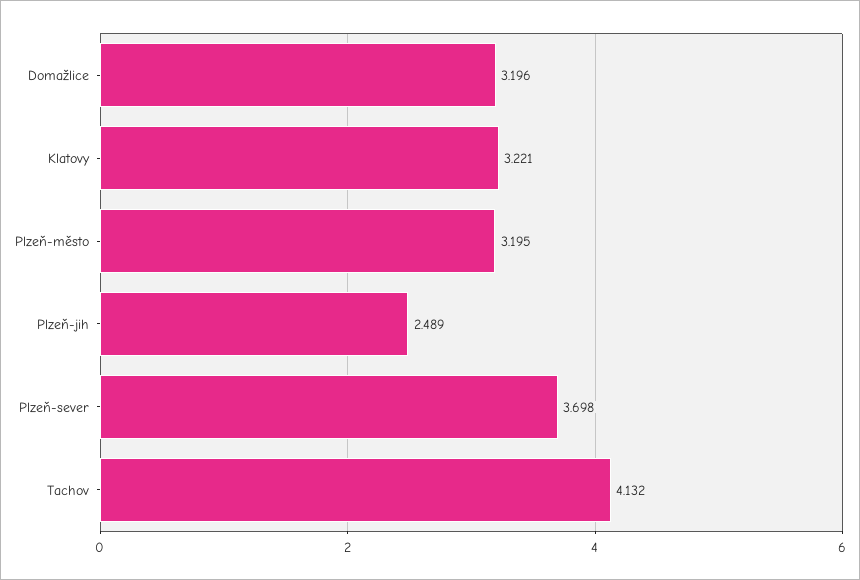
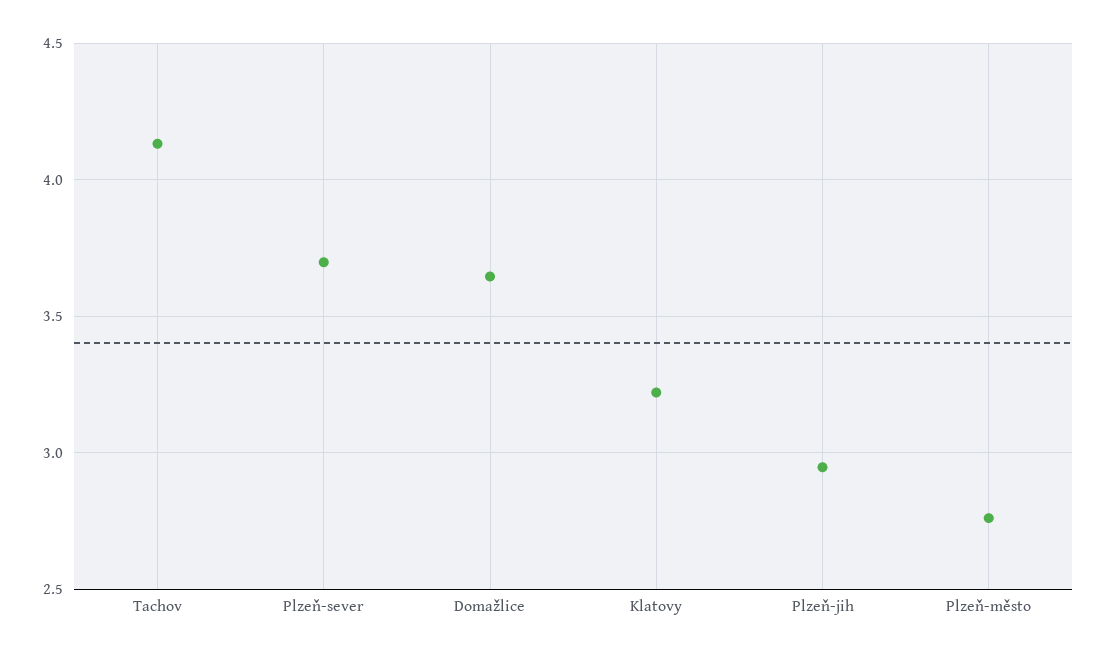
  {
-   "Domažlice": 3.196,
+   "Domažlice": 3.65,
    "Klatovy": 3.221,
-   "Plzeň-město": 3.195,
+   "Plzeň-město": 2.75,
-   "Plzeň-jih": 2.489,
+   "Plzeň-jih": 2.95,
    "Plzeň-sever": 3.698,
    "Tachov": 4.132
  }

